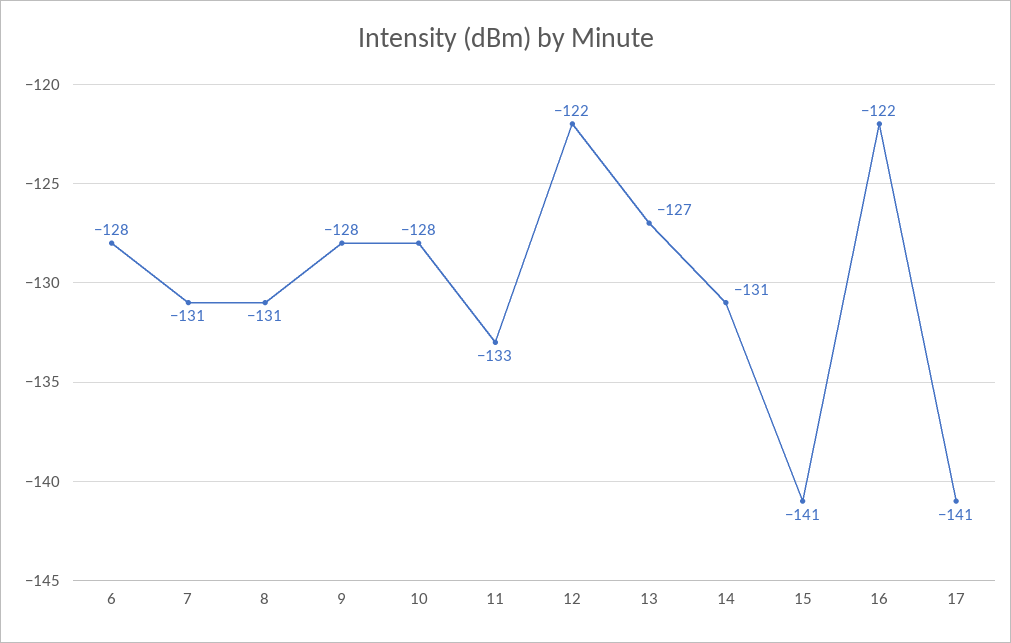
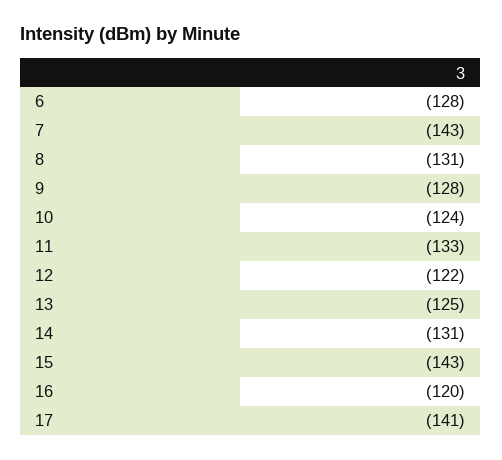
  {
    "6": -128,
-   "7": -131,
+   "7": -143,
    "8": -131,
    "9": -128,
-   "10": -128,
+   "10": -124,
    "11": -133,
    "12": -122,
-   "13": -127,
+   "13": -125,
    "14": -131,
-   "15": -141,
+   "15": -143,
-   "16": -122,
+   "16": -120,
    "17": -141
  }

